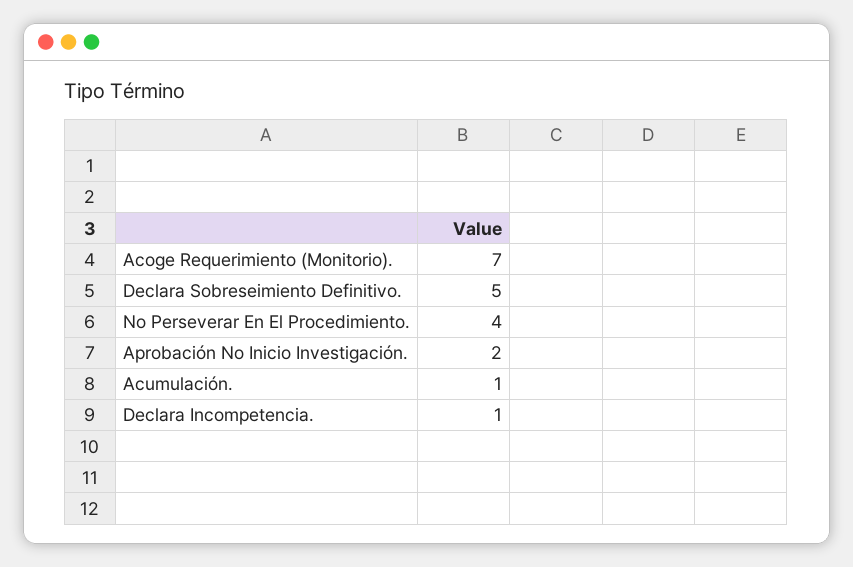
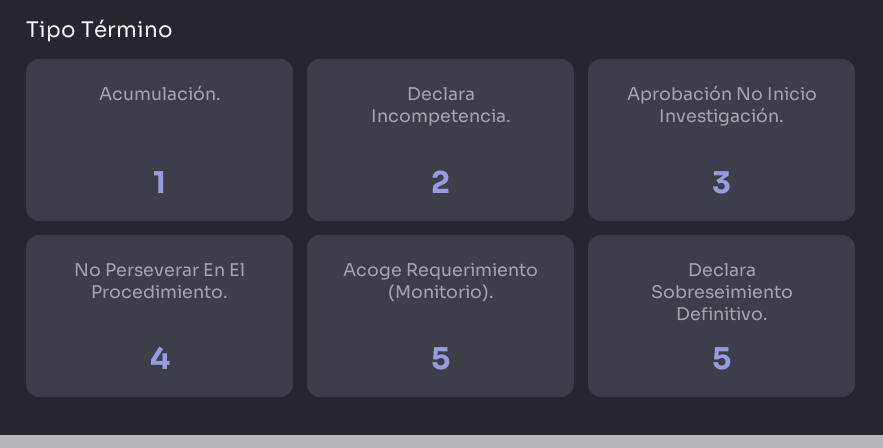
  {
-   "Acoge Requerimiento (Monitorio).": 7,
+   "Acoge Requerimiento (Monitorio).": 5,
    "Declara Sobreseimiento Definitivo.": 5,
    "No Perseverar En El Procedimiento.": 4,
-   "Aprobación No Inicio Investigación.": 2,
+   "Aprobación No Inicio Investigación.": 3,
    "Acumulación.": 1,
-   "Declara Incompetencia.": 1
+   "Declara Incompetencia.": 2
  }

